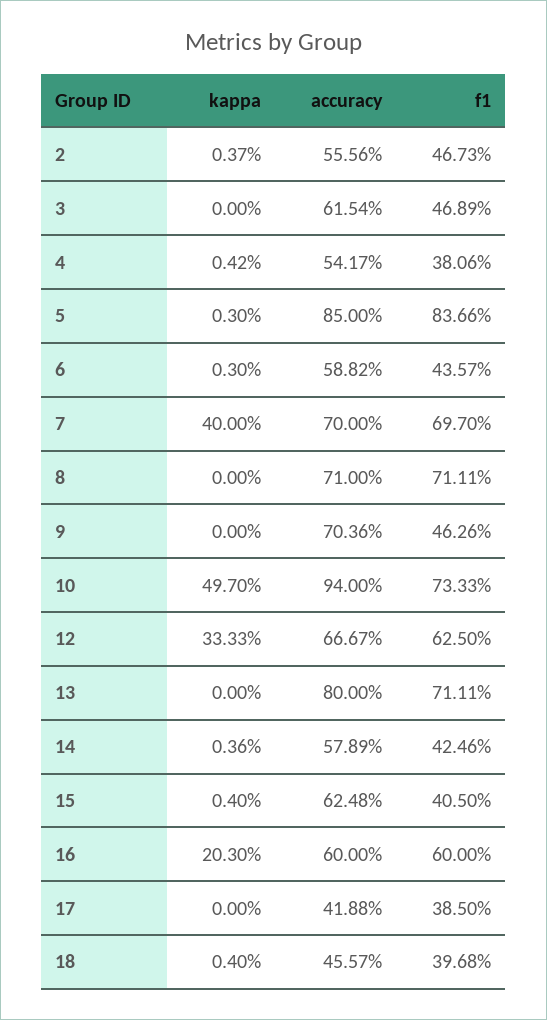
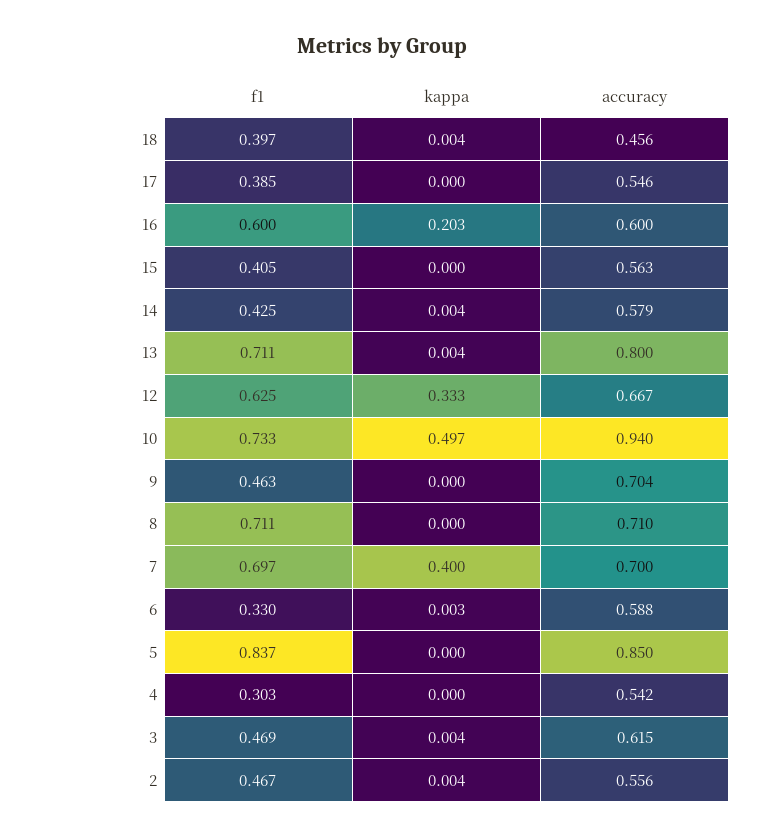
  {
    "kappa": {
      "2": 0.0037,
-     "3": 0,
+     "3": 0.004,
-     "4": 0.0042,
+     "4": 0,
-     "5": 0.003,
+     "5": 0,
      "6": 0.003,
      "7": 0.4,
      "8": 0,
      "9": 0,
      "10": 0.497,
      "12": 0.3333,
-     "13": 0,
+     "13": 0.004,
      "14": 0.0036,
-     "15": 0.004,
+     "15": 0,
      "16": 0.203,
      "17": 0,
      "18": 0.004
    },
    "accuracy": {
      "2": 0.5556,
      "3": 0.6154,
      "4": 0.5417,
      "5": 0.85,
      "6": 0.5882,
      "7": 0.7,
      "8": 0.71,
      "9": 0.7036,
      "10": 0.94,
      "12": 0.6667,
      "13": 0.8,
      "14": 0.5789,
-     "15": 0.6248,
+     "15": 0.563,
      "16": 0.6,
-     "17": 0.4188,
+     "17": 0.546,
      "18": 0.4557
    },
    "f1": {
      "2": 0.4673,
      "3": 0.4689,
-     "4": 0.3806,
+     "4": 0.303,
      "5": 0.8366,
-     "6": 0.4357,
+     "6": 0.33,
      "7": 0.697,
      "8": 0.7111,
      "9": 0.4626,
      "10": 0.7333,
      "12": 0.625,
      "13": 0.7111,
      "14": 0.4246,
      "15": 0.405,
      "16": 0.6,
      "17": 0.385,
      "18": 0.3968
    }
  }

